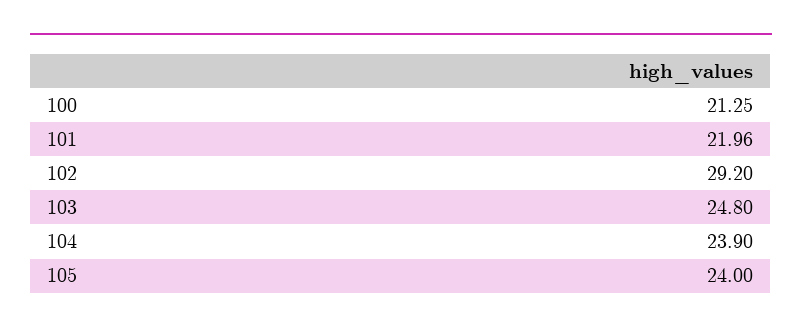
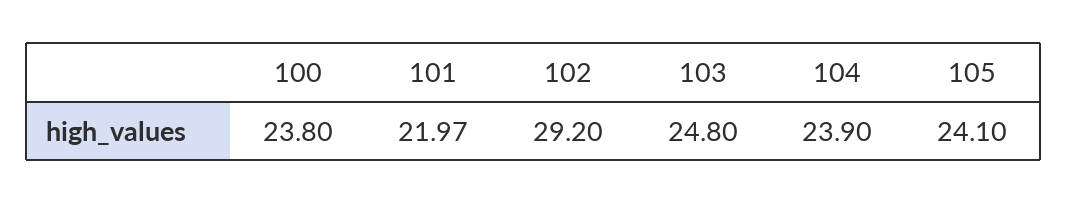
  {
-   "100": 21.25,
+   "100": 23.8,
-   "101": 21.96,
+   "101": 21.97,
    "102": 29.2,
    "103": 24.8,
    "104": 23.9,
-   "105": 24
+   "105": 24.1
  }

